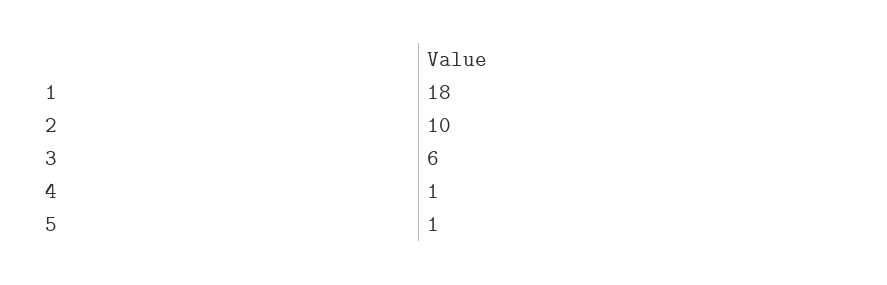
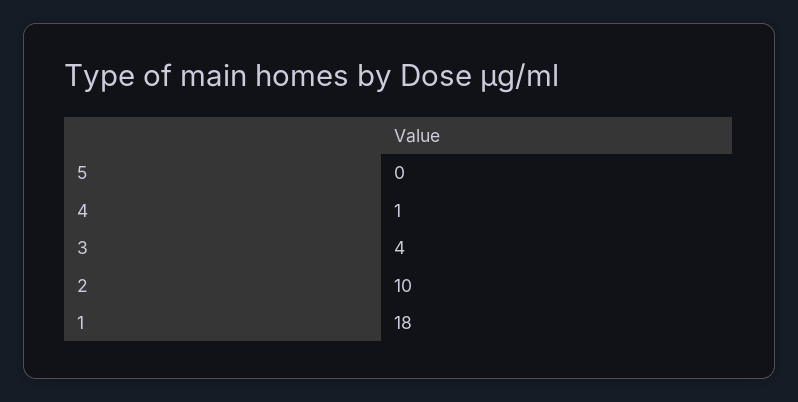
  {
    "1": 18,
    "2": 10,
-   "3": 6,
+   "3": 4,
    "4": 1,
-   "5": 1
+   "5": 0
  }

